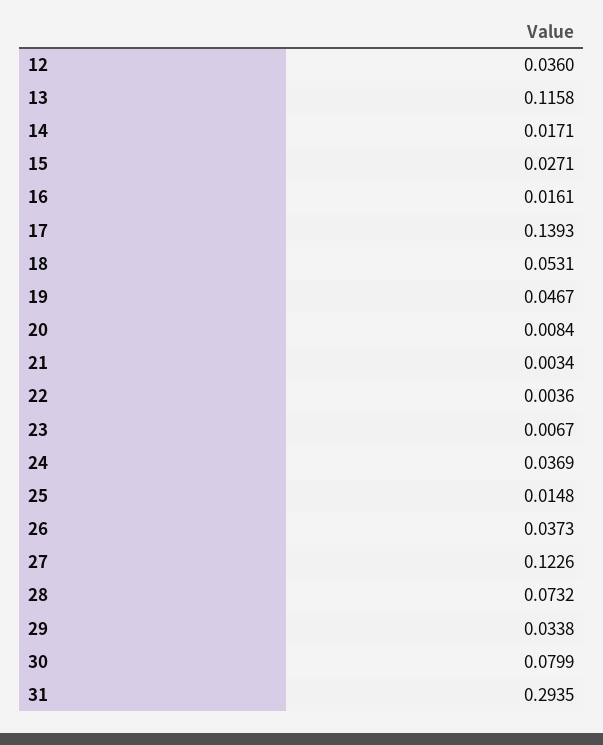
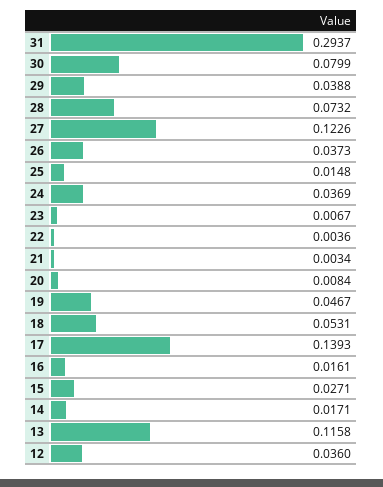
  {
    "12": 0.036,
    "13": 0.1158,
    "14": 0.0171,
    "15": 0.0271,
    "16": 0.0161,
    "17": 0.1393,
    "18": 0.0531,
    "19": 0.0467,
    "20": 0.0084,
    "21": 0.0034,
    "22": 0.0036,
    "23": 0.0067,
    "24": 0.0369,
    "25": 0.0148,
    "26": 0.0373,
    "27": 0.1226,
    "28": 0.0732,
-   "29": 0.0338,
+   "29": 0.0388,
    "30": 0.0799,
-   "31": 0.2935
+   "31": 0.2937
  }

